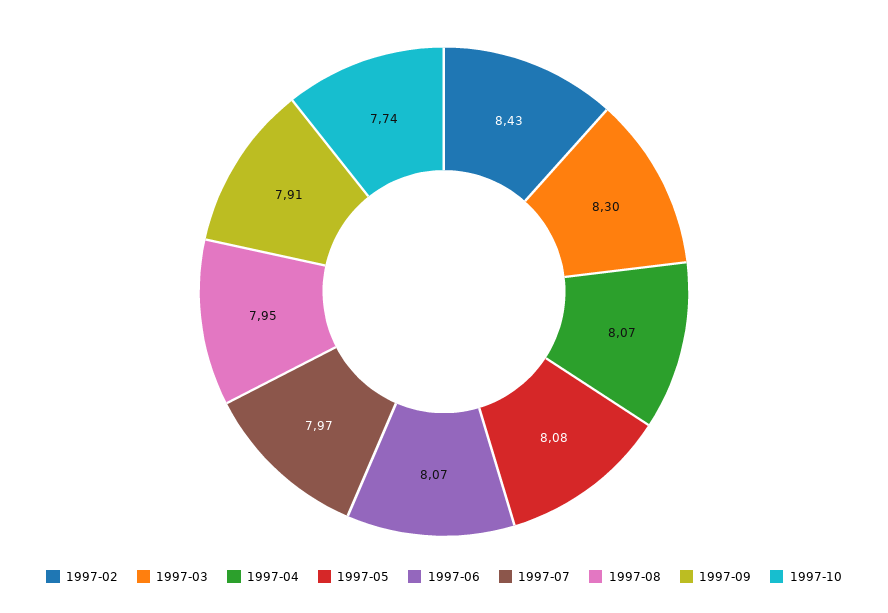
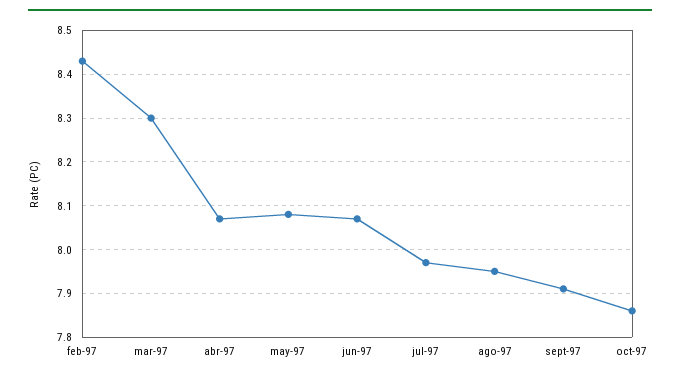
  {
    "1997-02": 8.43,
    "1997-03": 8.3,
    "1997-04": 8.07,
    "1997-05": 8.08,
    "1997-06": 8.07,
    "1997-07": 7.97,
    "1997-08": 7.95,
    "1997-09": 7.91,
-   "1997-10": 7.74
+   "1997-10": 7.85
  }

